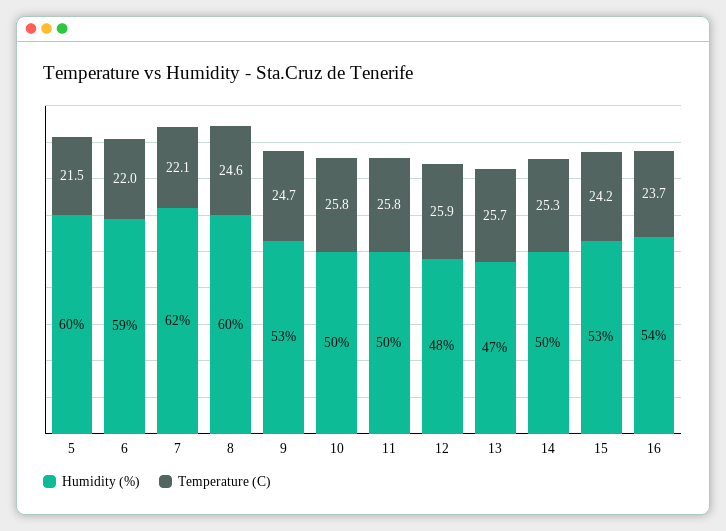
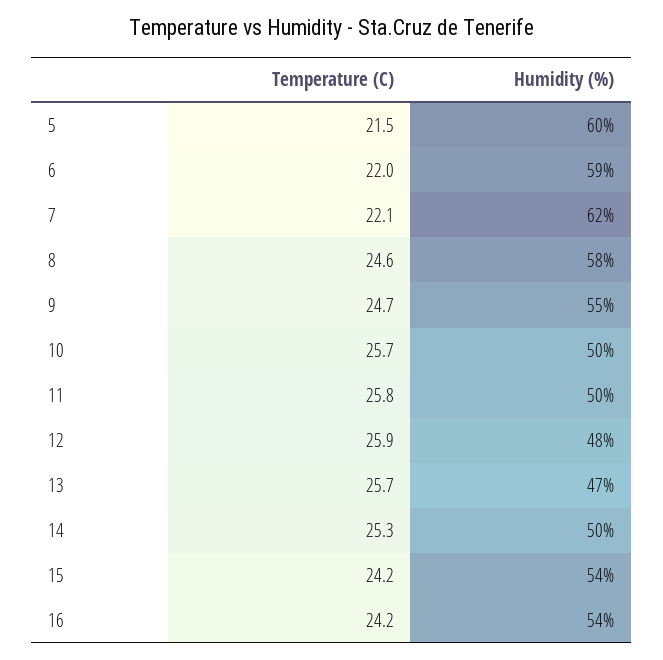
  {
    "Humidity (%)": {
      "5": 60,
      "6": 59,
      "7": 62,
-     "8": 60,
+     "8": 58,
-     "9": 53,
+     "9": 55,
      "10": 50,
      "11": 50,
      "12": 48,
      "13": 47,
      "14": 50,
-     "15": 53,
+     "15": 54,
      "16": 54
    },
    "Temperature (C)": {
      "5": 21.5,
      "6": 22,
      "7": 22.1,
      "8": 24.6,
      "9": 24.7,
-     "10": 25.8,
+     "10": 25.7,
      "11": 25.8,
      "12": 25.9,
      "13": 25.7,
      "14": 25.3,
      "15": 24.2,
-     "16": 23.7
+     "16": 24.2
    }
  }

